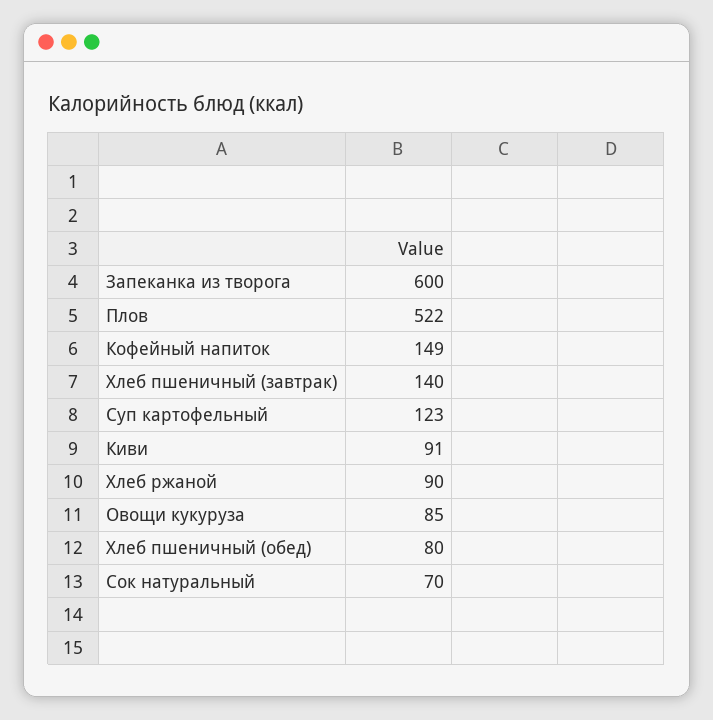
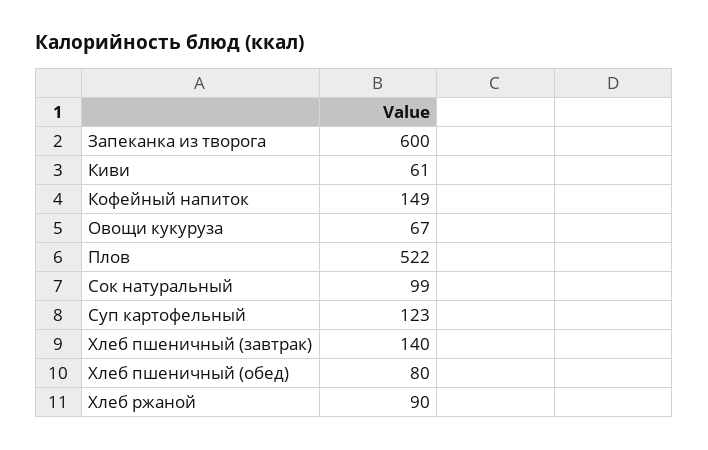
  {
    "Запеканка из творога": 600,
    "Плов": 522,
    "Кофейный напиток": 149,
    "Хлеб пшеничный (завтрак)": 140,
    "Суп картофельный": 123,
-   "Киви": 91,
+   "Киви": 61,
    "Хлеб ржаной": 90,
-   "Овощи кукуруза": 85,
+   "Овощи кукуруза": 67,
    "Хлеб пшеничный (обед)": 80,
-   "Сок натуральный": 70
+   "Сок натуральный": 99
  }

